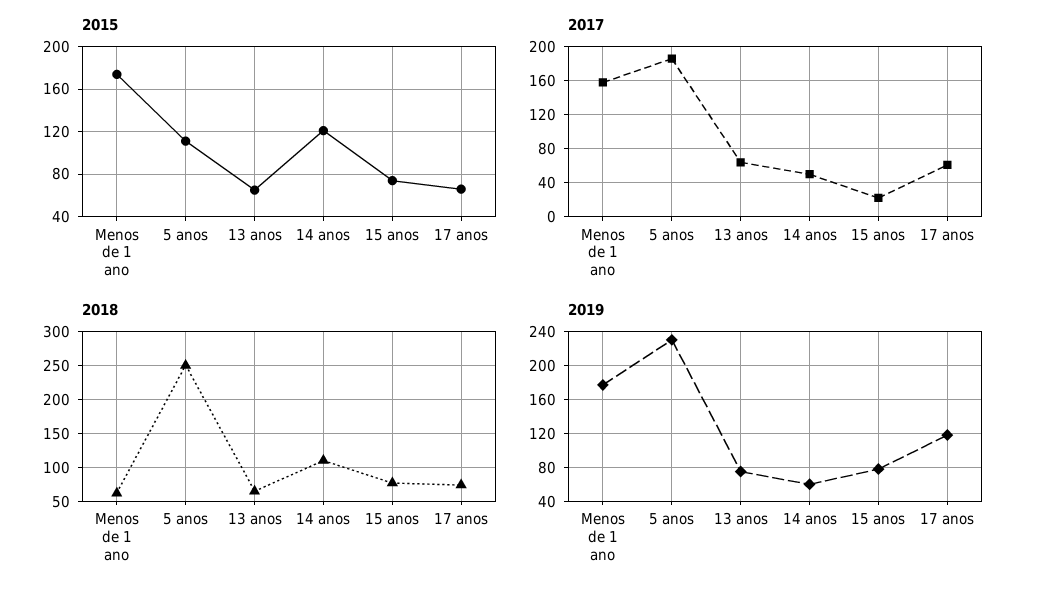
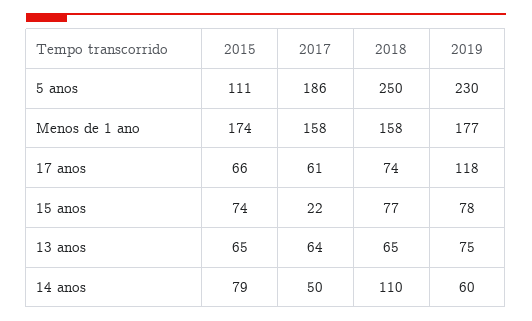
  {
    "2015": {
      "Menos de 1 ano": 174,
      "5 anos": 111,
      "13 anos": 65,
-     "14 anos": 120,
+     "14 anos": 79,
      "15 anos": 74,
      "17 anos": 66
    },
    "2017": {
      "Menos de 1 ano": 158,
      "5 anos": 186,
      "13 anos": 64,
      "14 anos": 50,
      "15 anos": 22,
      "17 anos": 61
    },
    "2018": {
-     "Menos de 1 ano": 60,
+     "Menos de 1 ano": 158,
      "5 anos": 250,
      "13 anos": 65,
      "14 anos": 110,
      "15 anos": 77,
      "17 anos": 74
    },
    "2019": {
      "Menos de 1 ano": 177,
      "5 anos": 230,
      "13 anos": 75,
      "14 anos": 60,
      "15 anos": 78,
      "17 anos": 118
    }
  }

